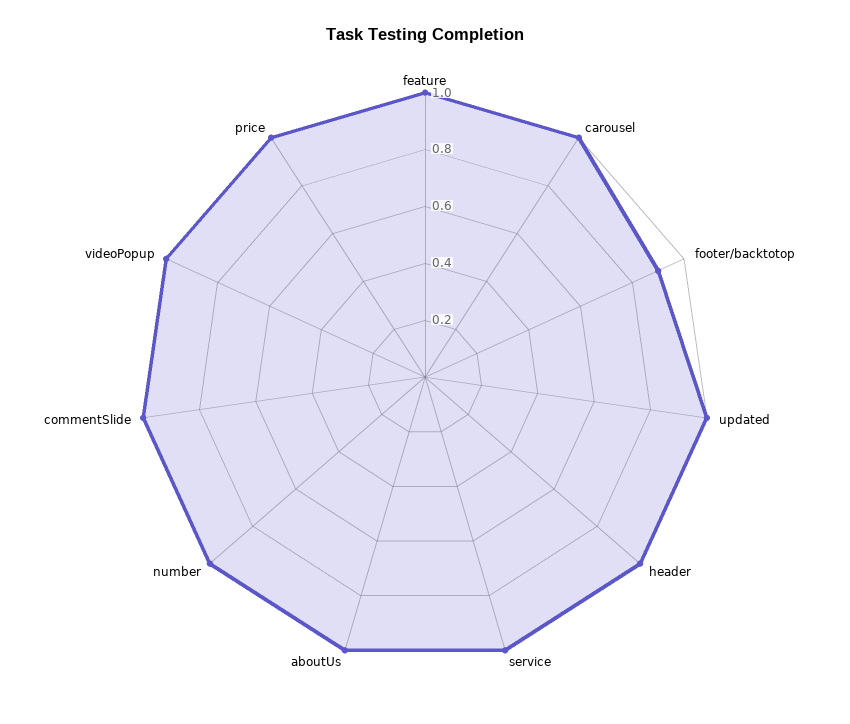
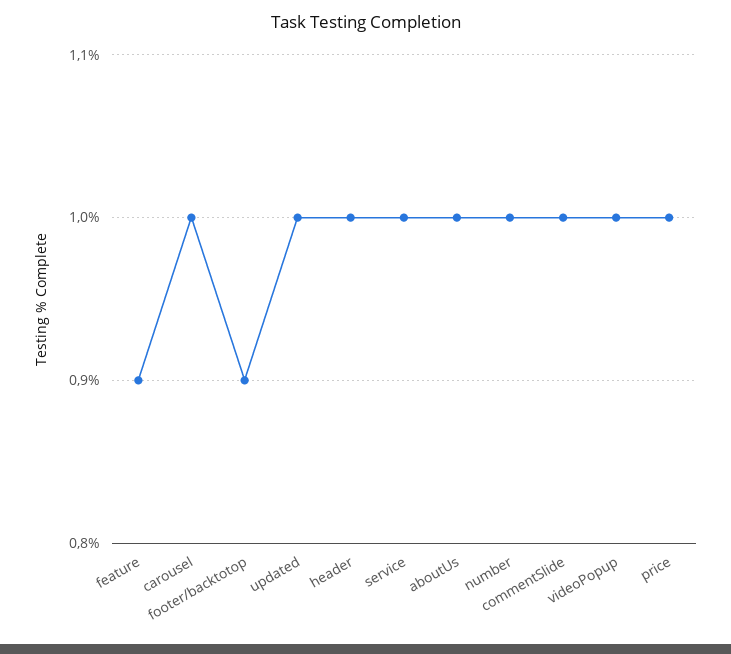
  {
-   "feature": 1,
+   "feature": 0.9,
    "carousel": 1,
    "footer/backtotop": 0.9,
    "updated": 1,
    "header": 1,
    "service": 1,
    "aboutUs": 1,
    "number": 1,
    "commentSlide": 1,
    "videoPopup": 1,
    "price": 1
  }

